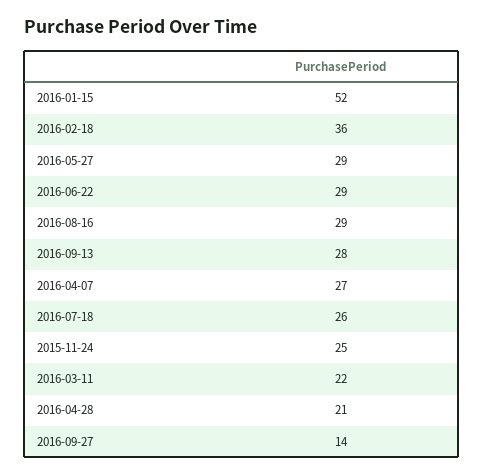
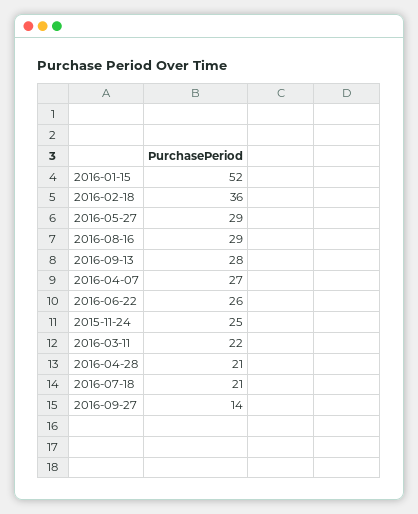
  {
    "2016-01-15": 52,
    "2016-02-18": 36,
    "2016-05-27": 29,
-   "2016-06-22": 29,
+   "2016-06-22": 26,
    "2016-08-16": 29,
    "2016-09-13": 28,
    "2016-04-07": 27,
-   "2016-07-18": 26,
+   "2016-07-18": 21,
    "2015-11-24": 25,
    "2016-03-11": 22,
    "2016-04-28": 21,
    "2016-09-27": 14
  }

